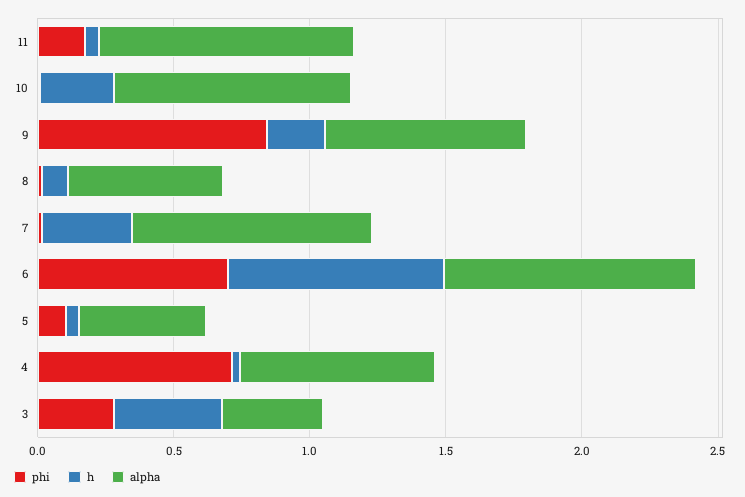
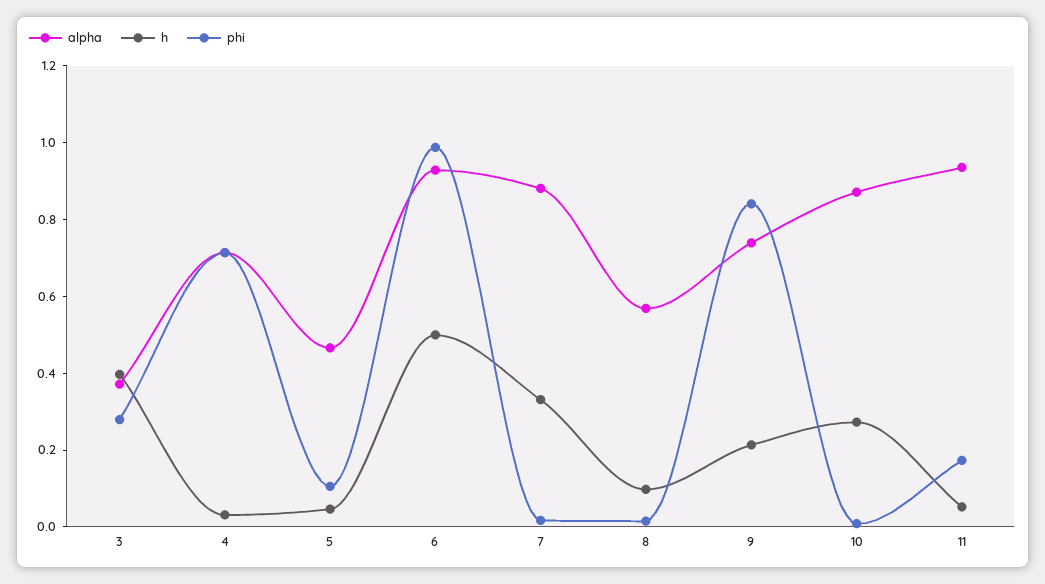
  {
    "phi": {
      "11": 0.15,
      "10": 0,
      "9": 0.85,
      "8": 0,
      "7": 0,
-     "6": 0.7,
+     "6": 1,
      "5": 0.1,
      "4": 0.7,
      "3": 0.3
    },
    "h": {
      "11": 0.05,
      "10": 0.25,
      "9": 0.2,
      "8": 0.1,
      "7": 0.35,
-     "6": 0.8,
+     "6": 0.5,
      "5": 0.05,
      "4": 0.05,
      "3": 0.4
    },
    "alpha": {
      "11": 0.95,
      "10": 0.85,
      "9": 0.75,
      "8": 0.55,
      "7": 0.9,
      "6": 0.95,
      "5": 0.45,
      "4": 0.7,
      "3": 0.35
    }
  }

